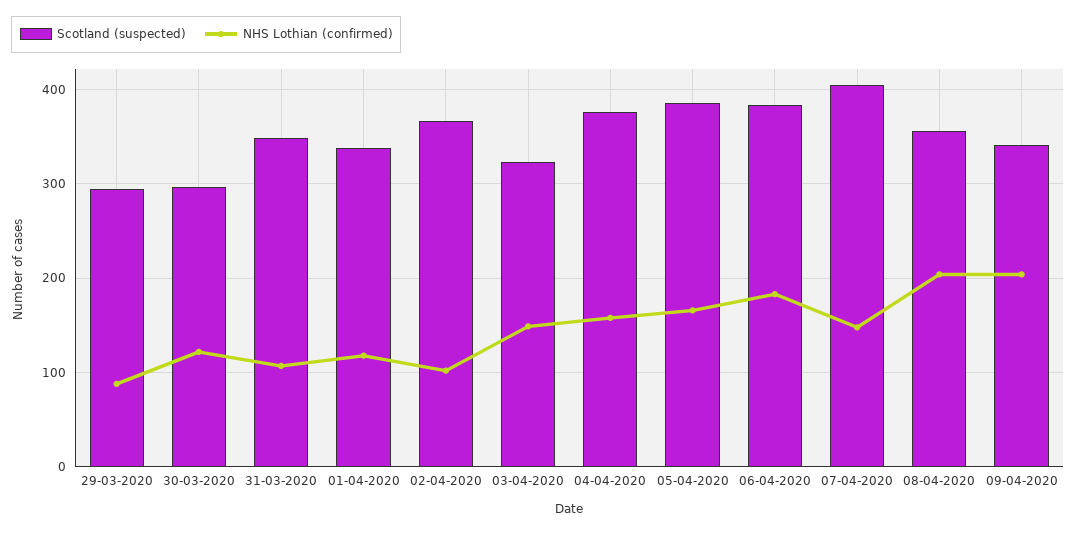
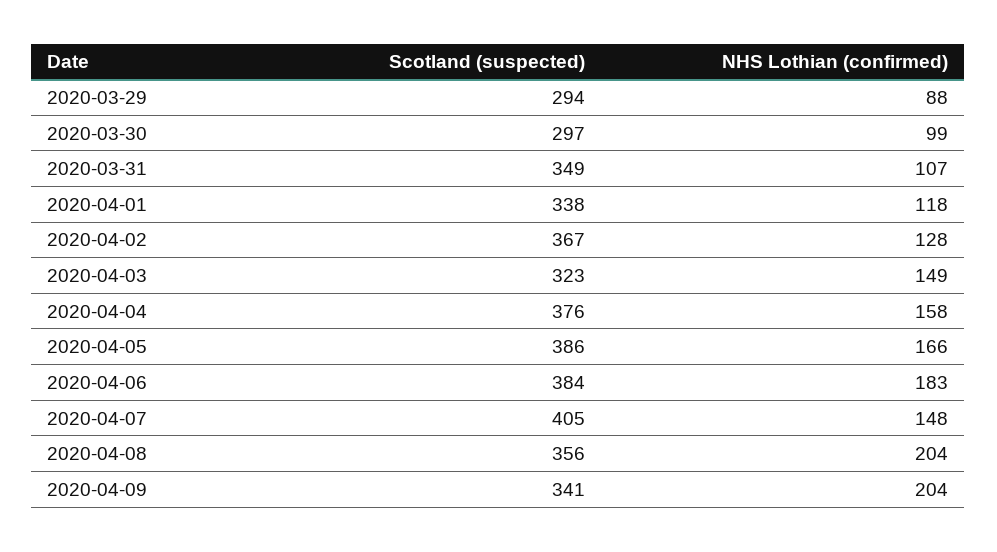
  {
    "Scotland (suspected)": {
      "29-03-2020": 294,
      "30-03-2020": 297,
      "31-03-2020": 349,
      "01-04-2020": 338,
      "02-04-2020": 367,
      "03-04-2020": 323,
      "04-04-2020": 376,
      "05-04-2020": 386,
      "06-04-2020": 384,
      "07-04-2020": 405,
      "08-04-2020": 356,
      "09-04-2020": 341
    },
    "NHS Lothian (confirmed)": {
      "29-03-2020": 88,
-     "30-03-2020": 120,
+     "30-03-2020": 99,
      "31-03-2020": 107,
      "01-04-2020": 118,
-     "02-04-2020": 100,
+     "02-04-2020": 128,
      "03-04-2020": 149,
      "04-04-2020": 158,
      "05-04-2020": 166,
      "06-04-2020": 183,
      "07-04-2020": 148,
      "08-04-2020": 204,
      "09-04-2020": 204
    }
  }

